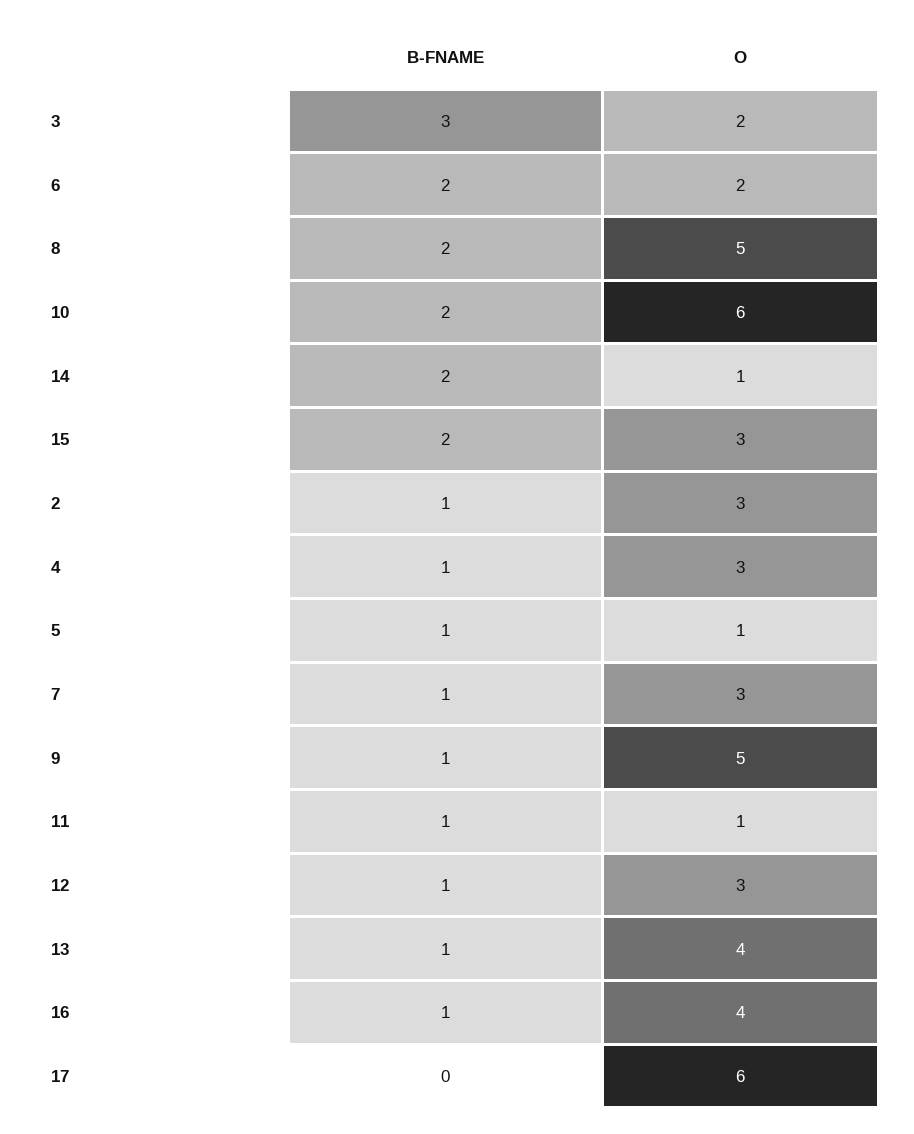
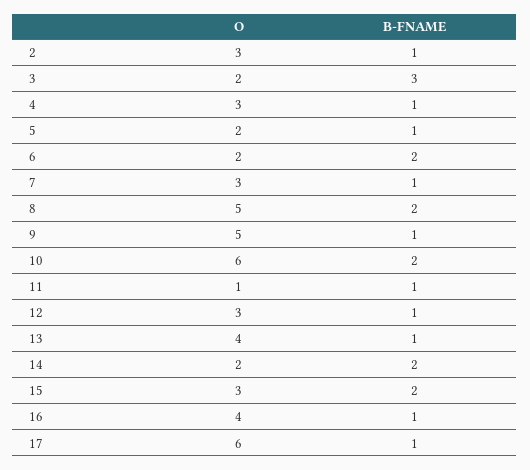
  {
    "B-FNAME": {
      "3": 3,
      "6": 2,
      "8": 2,
      "10": 2,
      "14": 2,
      "15": 2,
      "2": 1,
      "4": 1,
      "5": 1,
      "7": 1,
      "9": 1,
      "11": 1,
      "12": 1,
      "13": 1,
      "16": 1,
-     "17": 0
+     "17": 1
    },
    "O": {
      "3": 2,
      "6": 2,
      "8": 5,
      "10": 6,
-     "14": 1,
+     "14": 2,
      "15": 3,
      "2": 3,
      "4": 3,
-     "5": 1,
+     "5": 2,
      "7": 3,
      "9": 5,
      "11": 1,
      "12": 3,
      "13": 4,
      "16": 4,
      "17": 6
    }
  }

